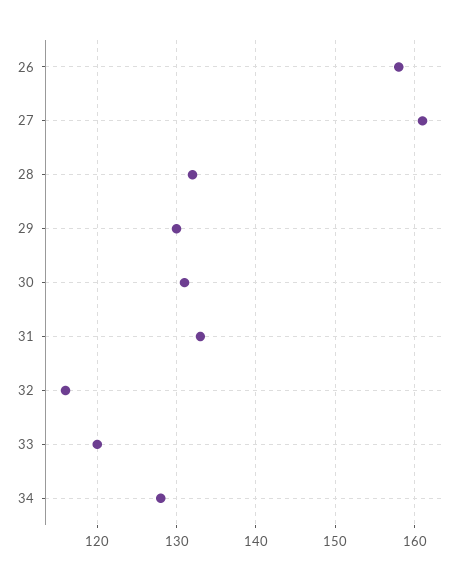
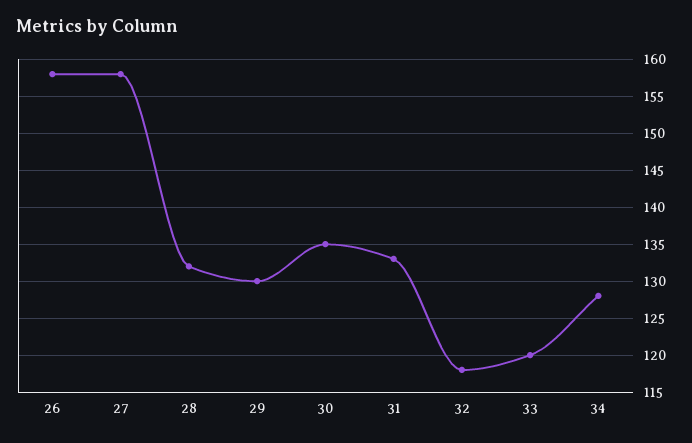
  {
    "26": 158,
-   "27": 161,
+   "27": 158,
    "28": 132,
    "29": 130,
-   "30": 131,
+   "30": 135,
    "31": 133,
-   "32": 116,
+   "32": 118,
    "33": 120,
    "34": 128
  }

